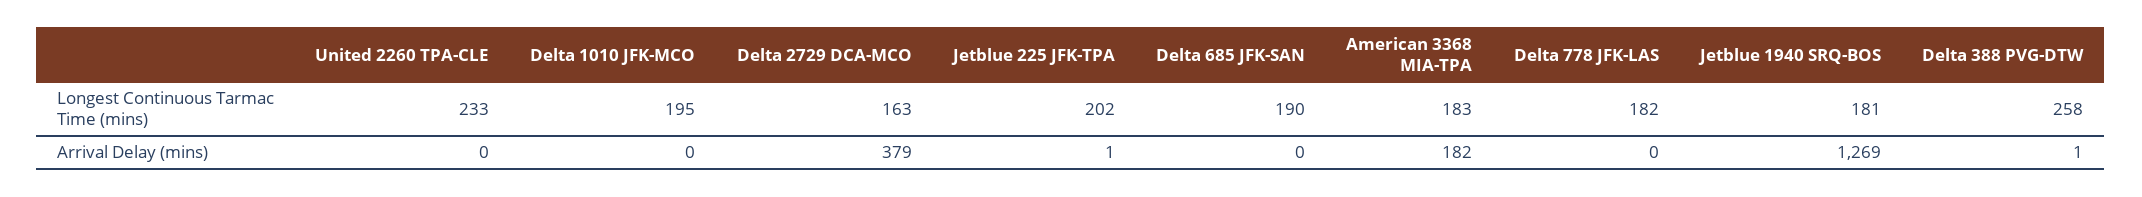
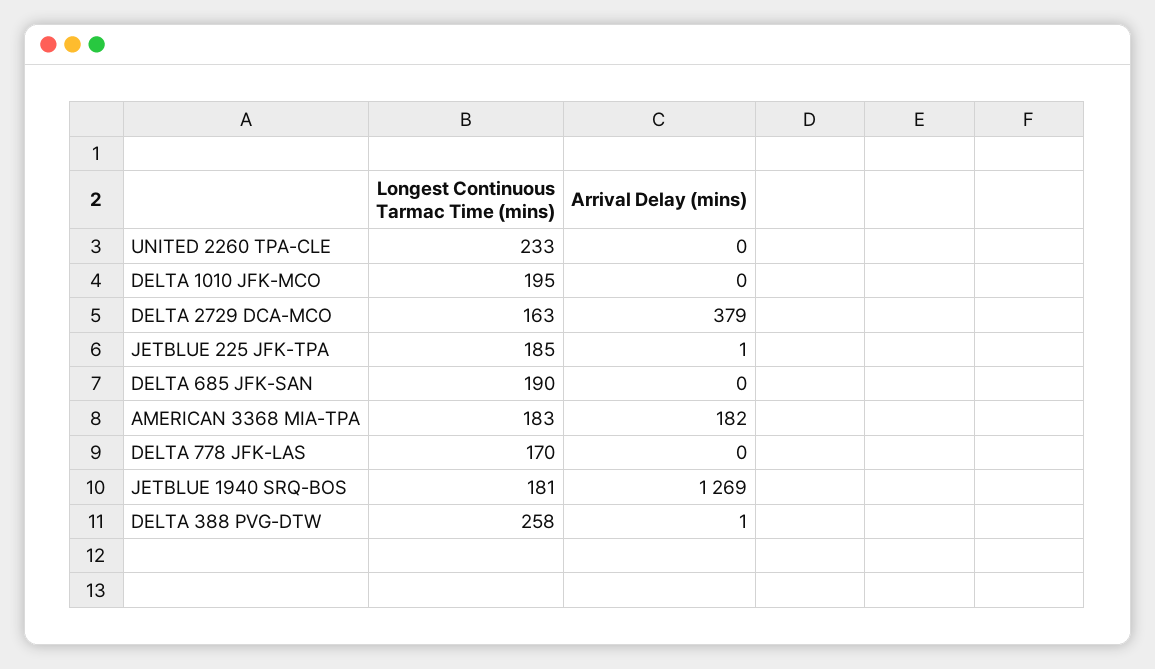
  {
    "United 2260 TPA-CLE": {
      "Longest Continuous Tarmac Time (mins)": 233,
      "Arrival Delay (mins)": 0
    },
    "Delta 1010 JFK-MCO": {
      "Longest Continuous Tarmac Time (mins)": 195,
      "Arrival Delay (mins)": 0
    },
    "Delta 2729 DCA-MCO": {
      "Longest Continuous Tarmac Time (mins)": 163,
      "Arrival Delay (mins)": 379
    },
    "Jetblue 225 JFK-TPA": {
-     "Longest Continuous Tarmac Time (mins)": 202,
+     "Longest Continuous Tarmac Time (mins)": 185,
      "Arrival Delay (mins)": 1
    },
    "Delta 685 JFK-SAN": {
      "Longest Continuous Tarmac Time (mins)": 190,
      "Arrival Delay (mins)": 0
    },
    "American 3368 MIA-TPA": {
      "Longest Continuous Tarmac Time (mins)": 183,
      "Arrival Delay (mins)": 182
    },
    "Delta 778 JFK-LAS": {
-     "Longest Continuous Tarmac Time (mins)": 182,
+     "Longest Continuous Tarmac Time (mins)": 170,
      "Arrival Delay (mins)": 0
    },
    "Jetblue 1940 SRQ-BOS": {
      "Longest Continuous Tarmac Time (mins)": 181,
      "Arrival Delay (mins)": 1269
    },
    "Delta 388 PVG-DTW": {
      "Longest Continuous Tarmac Time (mins)": 258,
      "Arrival Delay (mins)": 1
    }
  }

